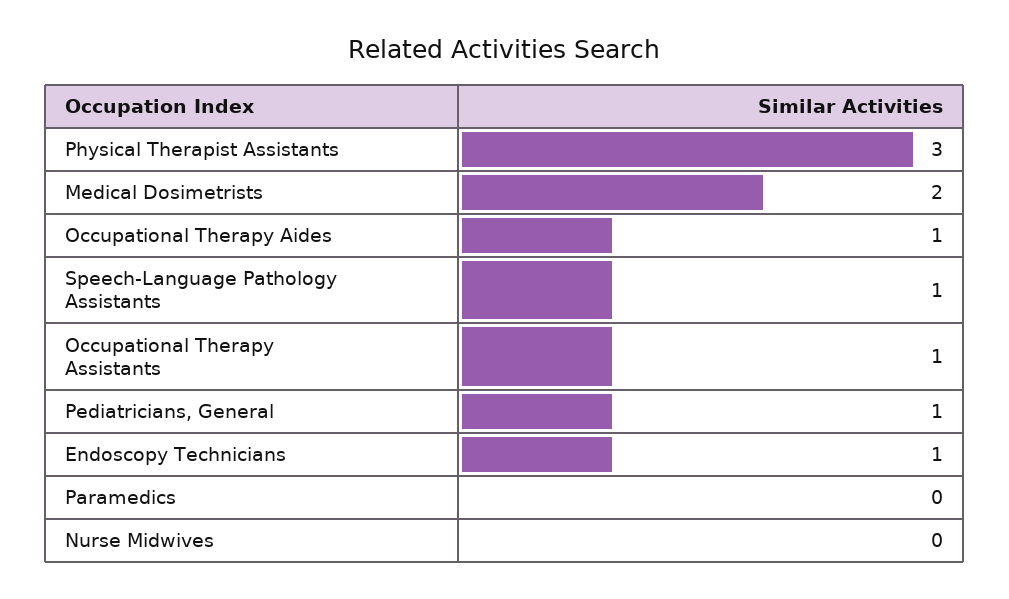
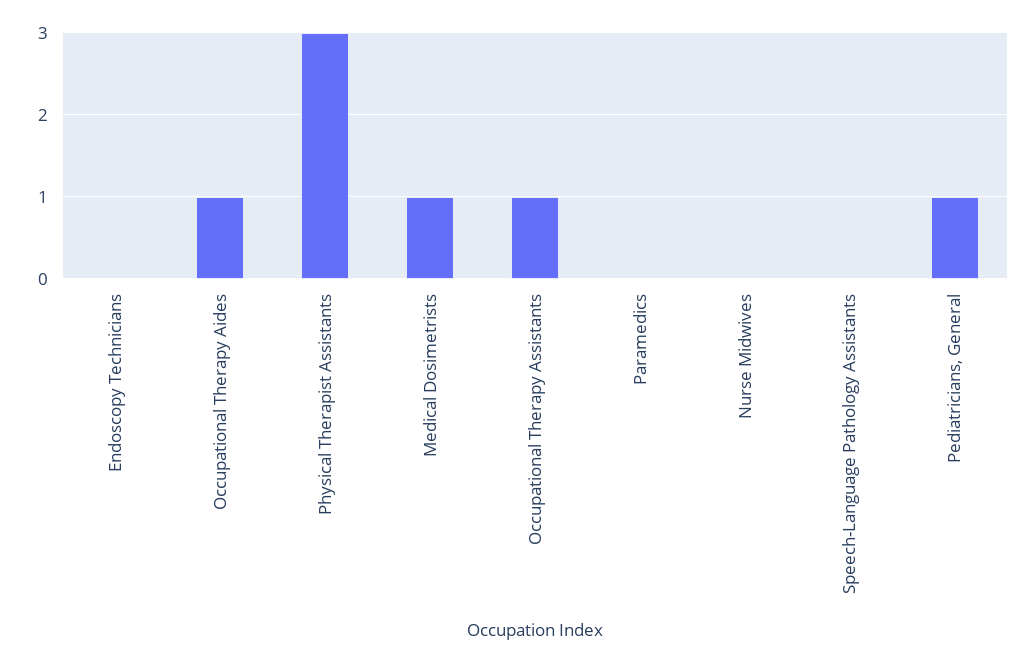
  {
    "Physical Therapist Assistants": 3,
-   "Medical Dosimetrists": 2,
+   "Medical Dosimetrists": 1,
    "Occupational Therapy Aides": 1,
-   "Speech-Language Pathology Assistants": 1,
+   "Speech-Language Pathology Assistants": 0,
    "Occupational Therapy Assistants": 1,
    "Pediatricians, General": 1,
-   "Endoscopy Technicians": 1,
+   "Endoscopy Technicians": 0,
    "Paramedics": 0,
    "Nurse Midwives": 0
  }

